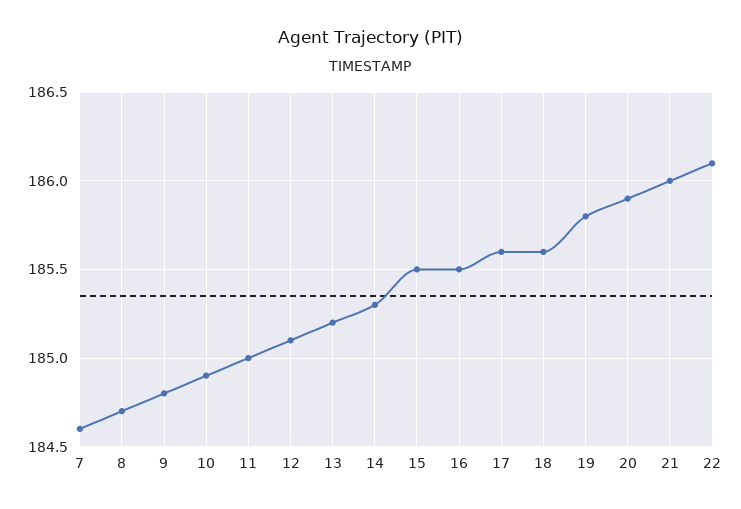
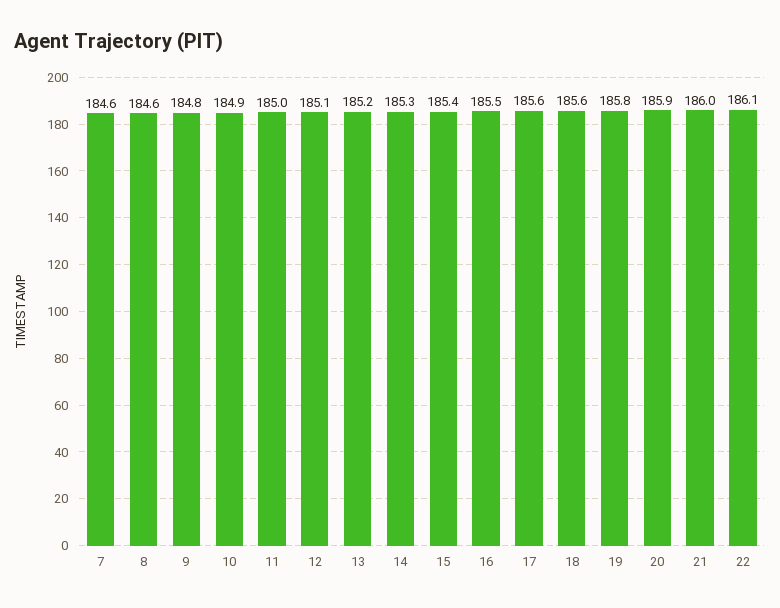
  {
    "7": 184.6,
-   "8": 184.7,
+   "8": 184.6,
    "9": 184.8,
    "10": 184.9,
    "11": 185,
    "12": 185.1,
    "13": 185.2,
    "14": 185.3,
-   "15": 185.5,
+   "15": 185.4,
    "16": 185.5,
    "17": 185.6,
    "18": 185.6,
    "19": 185.8,
    "20": 185.9,
    "21": 186,
    "22": 186.1
  }

